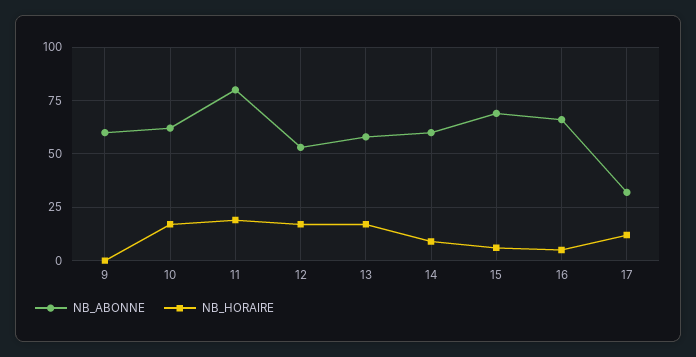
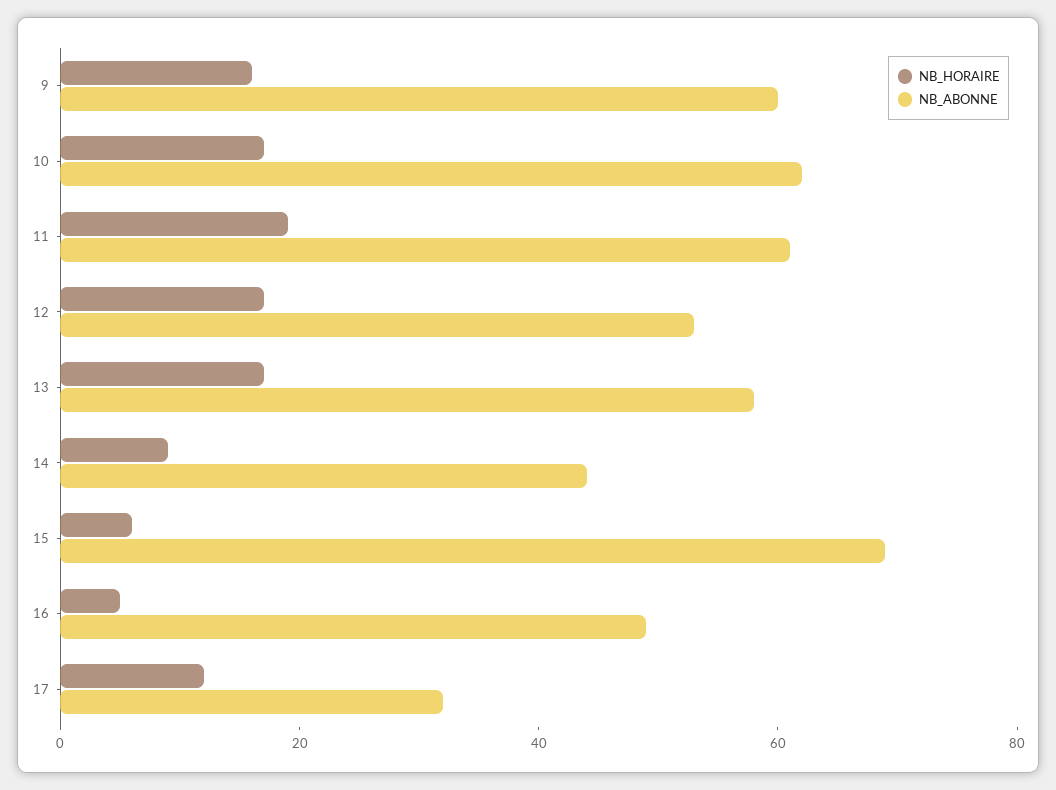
  {
    "NB_ABONNE": {
      "9": 60,
      "10": 60,
-     "11": 80,
+     "11": 60,
      "12": 55,
      "13": 60,
-     "14": 60,
+     "14": 45,
      "15": 70,
-     "16": 65,
+     "16": 50,
      "17": 30
    },
    "NB_HORAIRE": {
-     "9": 0,
+     "9": 15,
      "10": 15,
      "11": 20,
      "12": 15,
      "13": 15,
      "14": 10,
      "15": 5,
      "16": 5,
      "17": 10
    }
  }

